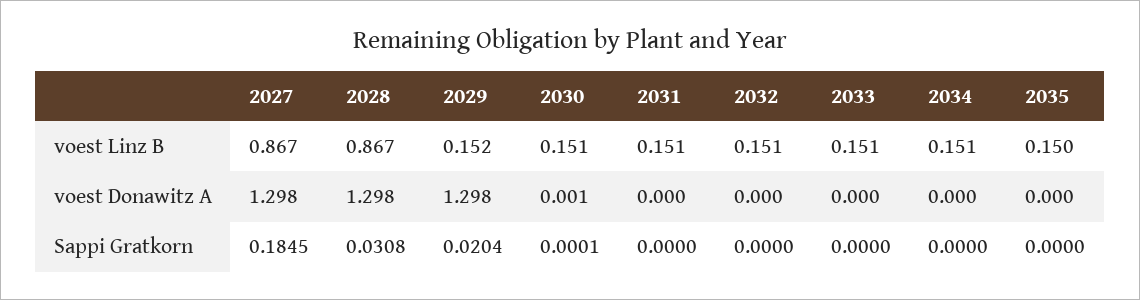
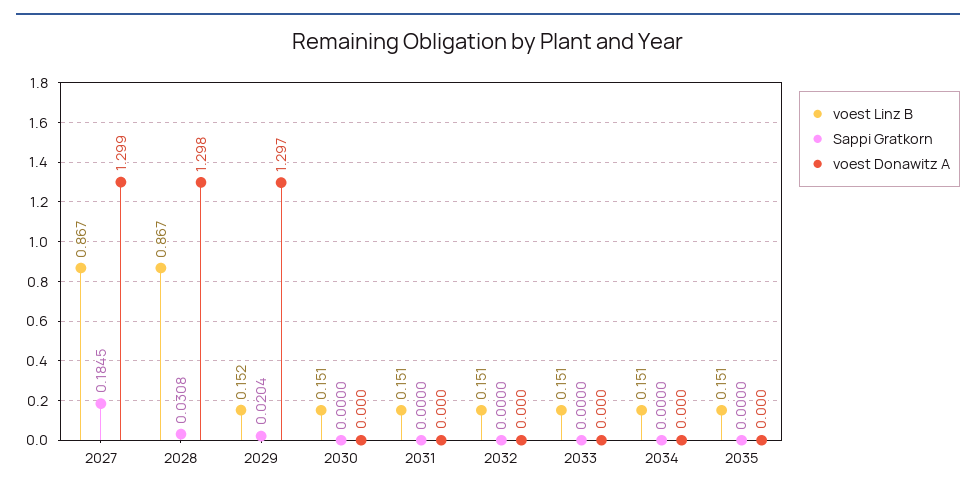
  {
    "voest Linz B": {
      "2027": 0.867,
      "2028": 0.867,
      "2029": 0.152,
      "2030": 0.151,
      "2031": 0.151,
      "2032": 0.151,
      "2033": 0.151,
      "2034": 0.151,
-     "2035": 0.15
+     "2035": 0.151
    },
    "voest Donawitz A": {
-     "2027": 1.298,
+     "2027": 1.299,
      "2028": 1.298,
-     "2029": 1.298,
+     "2029": 1.297,
-     "2030": 0.001,
+     "2030": 0,
      "2031": 0,
      "2032": 0,
      "2033": 0,
      "2034": 0,
      "2035": 0
    },
    "Sappi Gratkorn": {
      "2027": 0.1845,
      "2028": 0.0308,
      "2029": 0.0204,
-     "2030": 0.0001,
+     "2030": 0,
      "2031": 0,
      "2032": 0,
      "2033": 0,
      "2034": 0,
      "2035": 0
    }
  }

